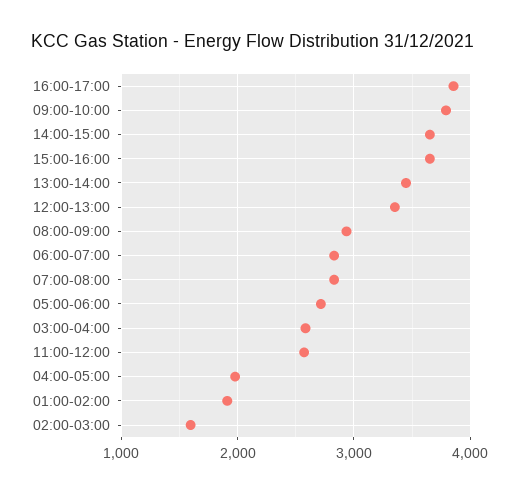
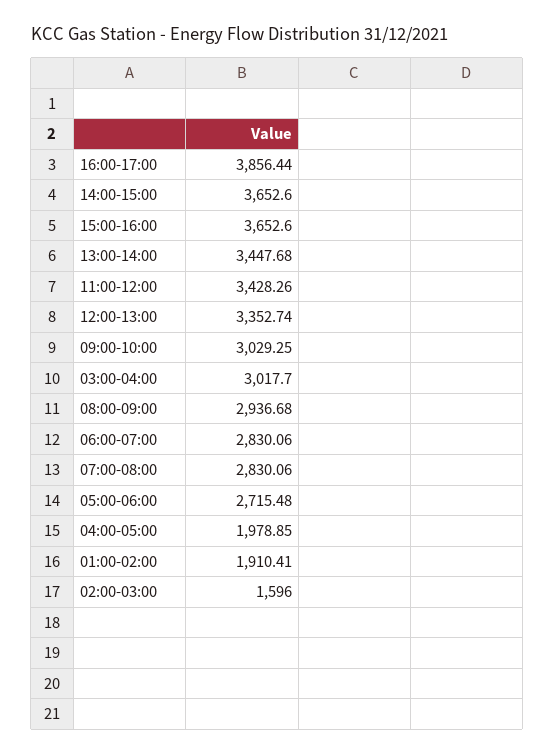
  {
    "16:00-17:00": 3856.44,
-   "09:00-10:00": 3800,
+   "09:00-10:00": 3029.25,
    "14:00-15:00": 3652.6,
    "15:00-16:00": 3652.6,
    "13:00-14:00": 3447.68,
    "12:00-13:00": 3352.74,
    "08:00-09:00": 2936.68,
    "06:00-07:00": 2830.06,
    "07:00-08:00": 2830.06,
    "05:00-06:00": 2715.48,
-   "03:00-04:00": 2600,
+   "03:00-04:00": 3017.7,
-   "11:00-12:00": 2600,
+   "11:00-12:00": 3428.26,
    "04:00-05:00": 1978.85,
    "01:00-02:00": 1910.41,
    "02:00-03:00": 1596
  }

